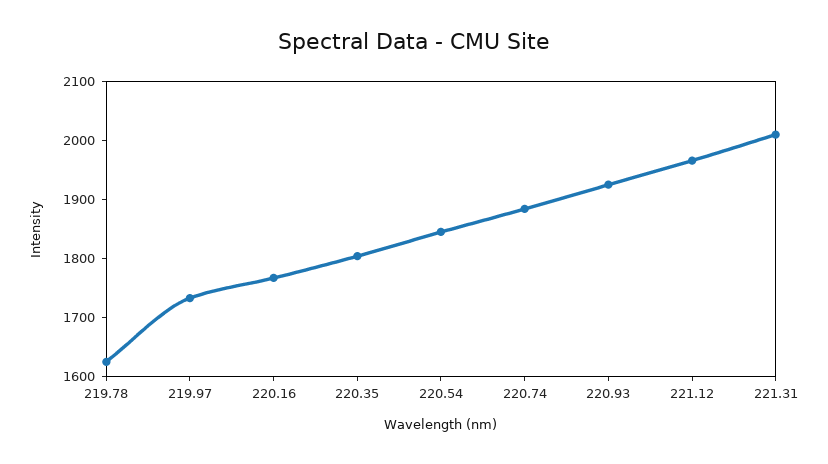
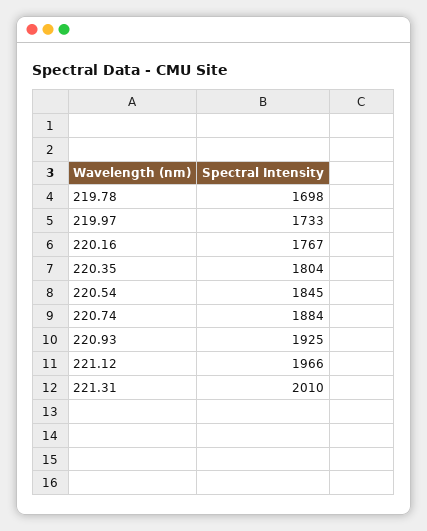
  {
-   "219.78": 1620,
+   "219.78": 1698,
    "219.97": 1733,
    "220.16": 1767,
    "220.35": 1804,
    "220.54": 1845,
    "220.74": 1884,
    "220.93": 1925,
    "221.12": 1966,
    "221.31": 2010
  }

